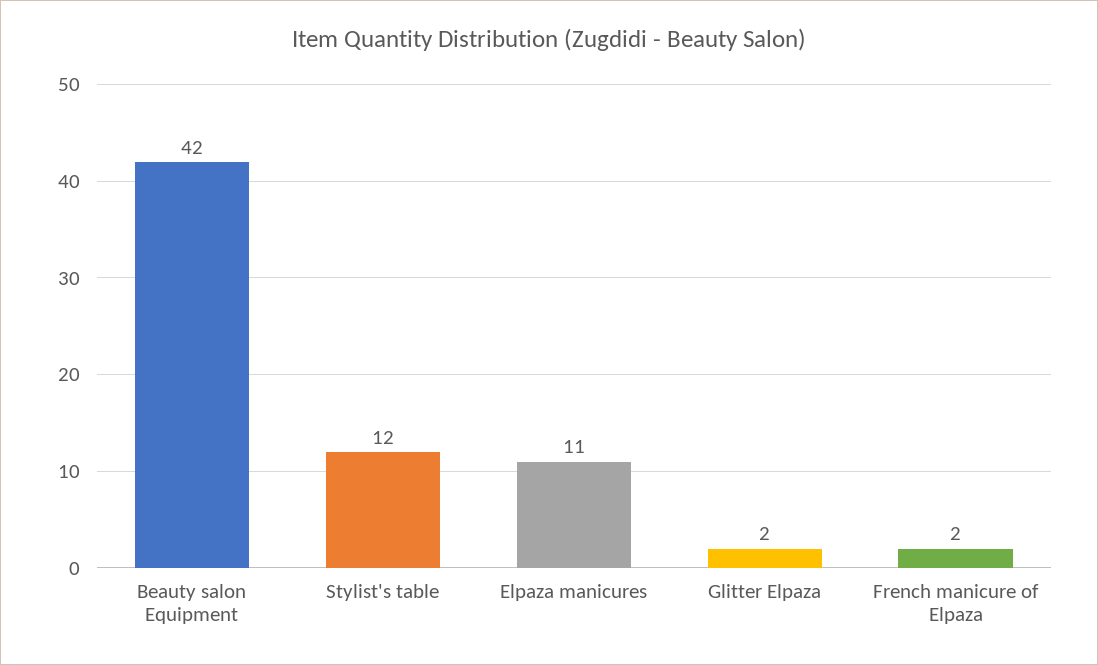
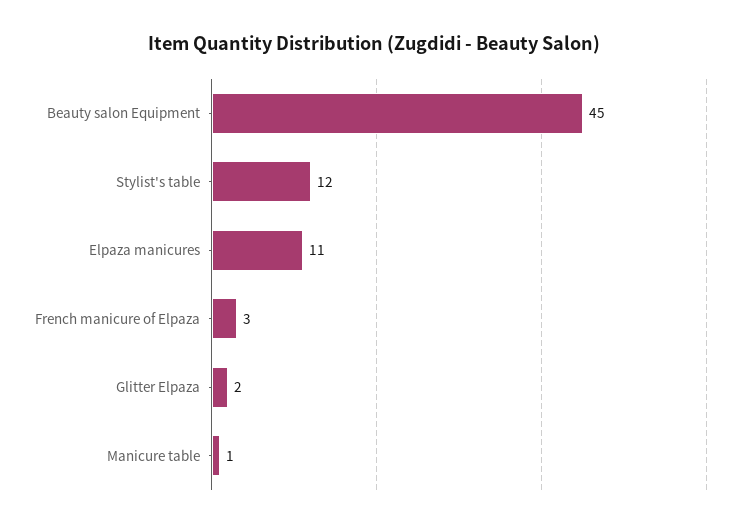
  {
-   "Beauty salon Equipment": 42,
+   "Beauty salon Equipment": 45,
    "Stylist's table": 12,
    "Elpaza manicures": 11,
    "Glitter Elpaza": 2,
-   "French manicure of Elpaza": 2
+   "French manicure of Elpaza": 3,
+   "Manicure table": 1
  }

